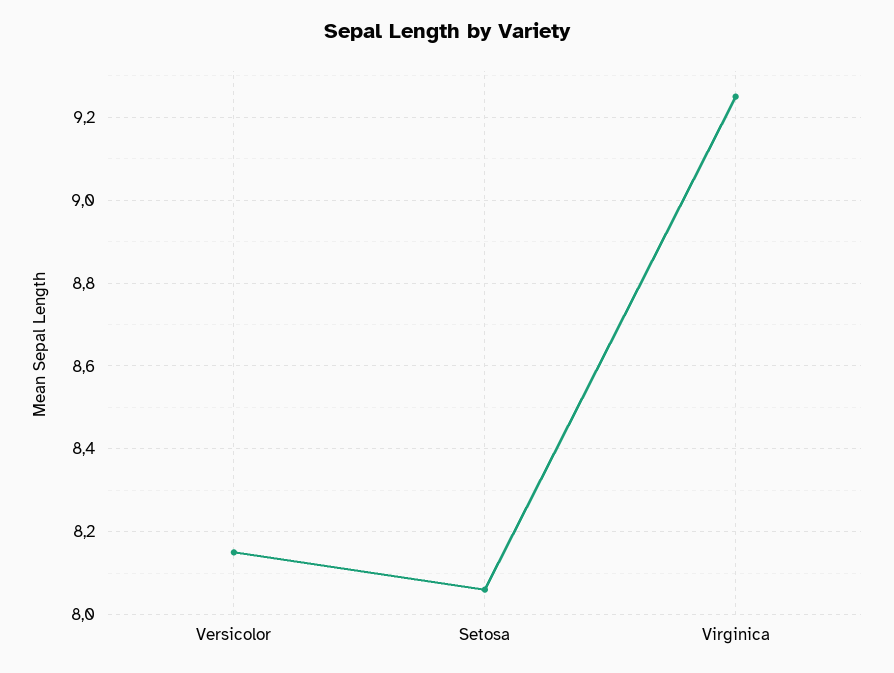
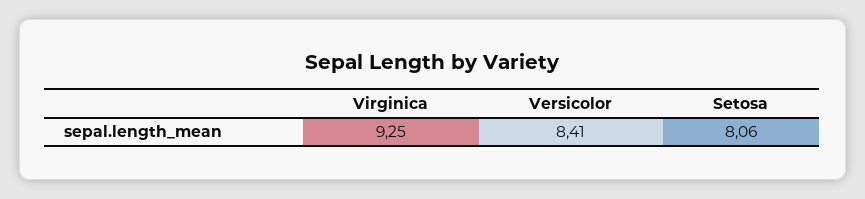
  {
-   "Versicolor": 8.15,
+   "Versicolor": 8.41,
    "Setosa": 8.06,
    "Virginica": 9.25
  }

